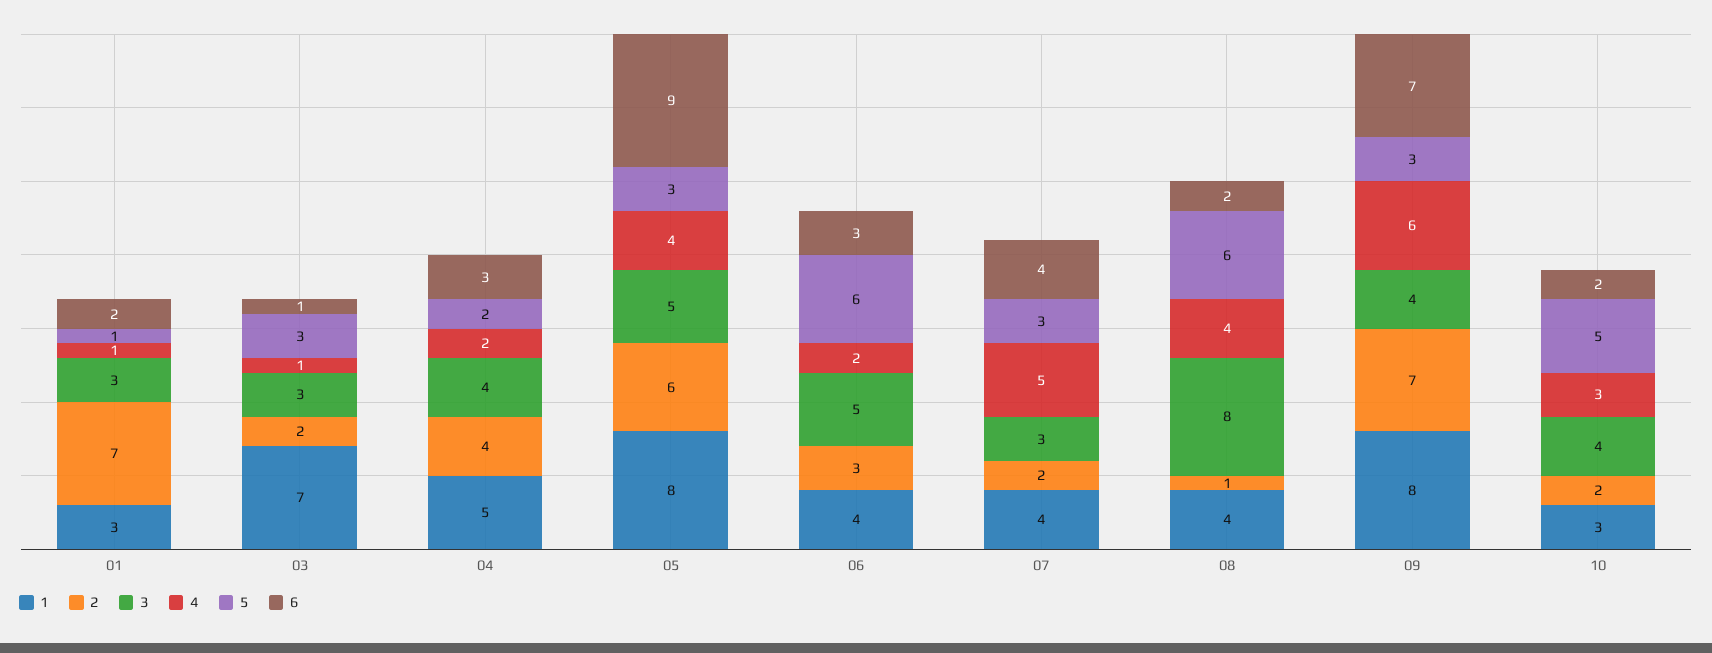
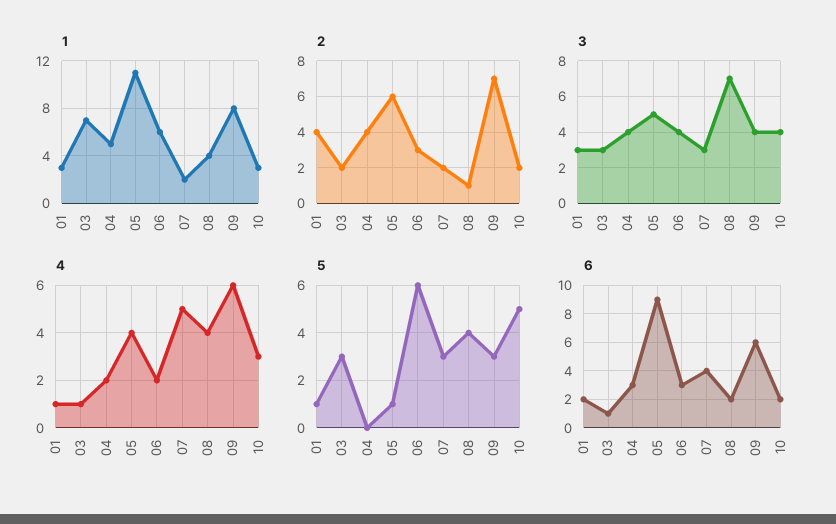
  {
    "1": {
      "01": 3,
      "03": 7,
      "04": 5,
-     "05": 8,
+     "05": 11,
-     "06": 4,
+     "06": 6,
-     "07": 4,
+     "07": 2,
      "08": 4,
      "09": 8,
      "10": 3
    },
    "2": {
-     "01": 7,
+     "01": 4,
      "03": 2,
      "04": 4,
      "05": 6,
      "06": 3,
      "07": 2,
      "08": 1,
      "09": 7,
      "10": 2
    },
    "3": {
      "01": 3,
      "03": 3,
      "04": 4,
      "05": 5,
-     "06": 5,
+     "06": 4,
      "07": 3,
-     "08": 8,
+     "08": 7,
      "09": 4,
      "10": 4
    },
    "4": {
      "01": 1,
      "03": 1,
      "04": 2,
      "05": 4,
      "06": 2,
      "07": 5,
      "08": 4,
      "09": 6,
      "10": 3
    },
    "5": {
      "01": 1,
      "03": 3,
-     "04": 2,
+     "04": 0,
-     "05": 3,
+     "05": 1,
      "06": 6,
      "07": 3,
-     "08": 6,
+     "08": 4,
      "09": 3,
      "10": 5
    },
    "6": {
      "01": 2,
      "03": 1,
      "04": 3,
      "05": 9,
      "06": 3,
      "07": 4,
      "08": 2,
-     "09": 7,
+     "09": 6,
      "10": 2
    }
  }

